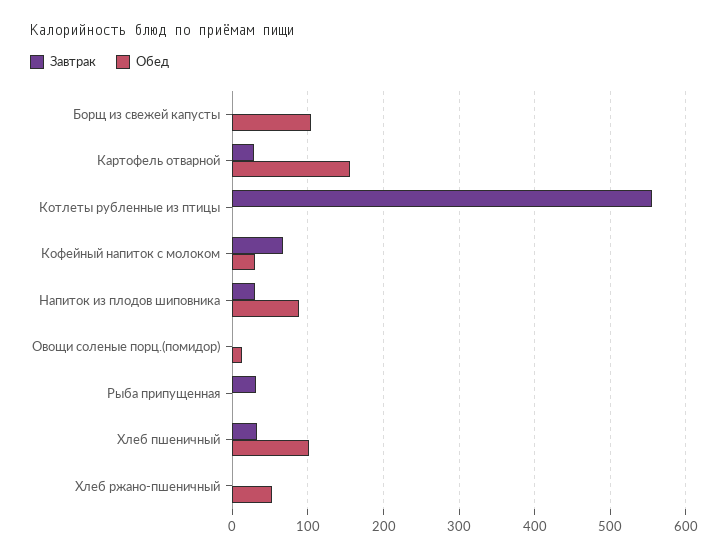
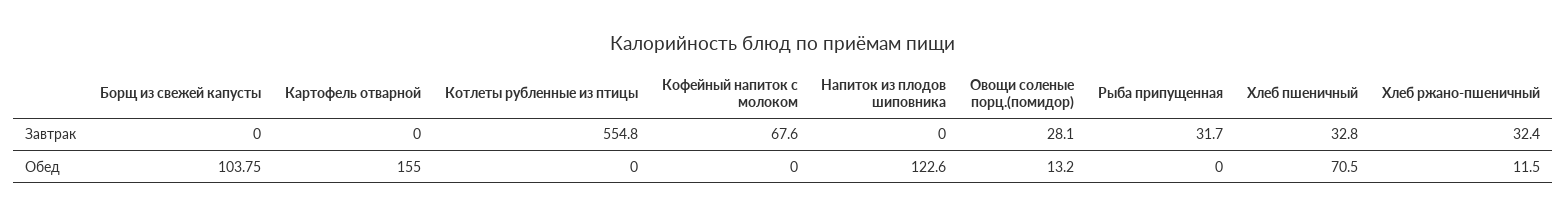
  {
    "Завтрак": {
      "Борщ из свежей капусты": 0,
-     "Картофель отварной": 30,
+     "Картофель отварной": 0,
      "Котлеты рубленные из птицы": 554.8,
      "Кофейный напиток с молоком": 67.6,
-     "Напиток из плодов шиповника": 30,
+     "Напиток из плодов шиповника": 0,
-     "Овощи соленые порц.(помидор)": 0,
+     "Овощи соленые порц.(помидор)": 28.1,
      "Рыба припущенная": 31.7,
      "Хлеб пшеничный": 32.8,
-     "Хлеб ржано-пшеничный": 0
+     "Хлеб ржано-пшеничный": 32.4
    },
    "Обед": {
      "Борщ из свежей капусты": 103.75,
      "Картофель отварной": 155,
      "Котлеты рубленные из птицы": 0,
-     "Кофейный напиток с молоком": 30,
+     "Кофейный напиток с молоком": 0,
-     "Напиток из плодов шиповника": 90,
+     "Напиток из плодов шиповника": 122.6,
      "Овощи соленые порц.(помидор)": 13.2,
      "Рыба припущенная": 0,
-     "Хлеб пшеничный": 100,
+     "Хлеб пшеничный": 70.5,
-     "Хлеб ржано-пшеничный": 50
+     "Хлеб ржано-пшеничный": 11.5
    }
  }

